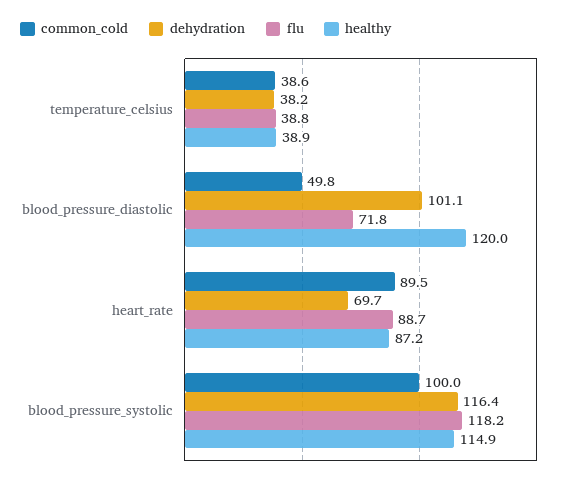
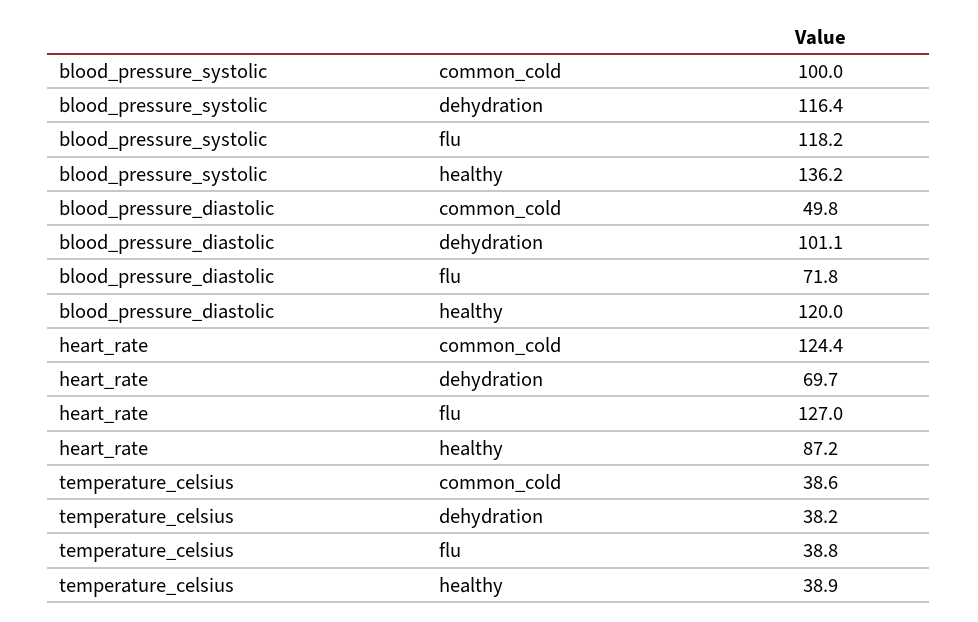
  {
    "common_cold": {
      "temperature_celsius": 38.6,
      "blood_pressure_diastolic": 49.8,
-     "heart_rate": 89.5,
+     "heart_rate": 124.4,
      "blood_pressure_systolic": 100
    },
    "dehydration": {
      "temperature_celsius": 38.2,
      "blood_pressure_diastolic": 101.1,
      "heart_rate": 69.7,
      "blood_pressure_systolic": 116.4
    },
    "flu": {
      "temperature_celsius": 38.8,
      "blood_pressure_diastolic": 71.8,
-     "heart_rate": 88.7,
+     "heart_rate": 127,
      "blood_pressure_systolic": 118.2
    },
    "healthy": {
      "temperature_celsius": 38.9,
      "blood_pressure_diastolic": 120,
      "heart_rate": 87.2,
-     "blood_pressure_systolic": 114.9
+     "blood_pressure_systolic": 136.2
    }
  }

